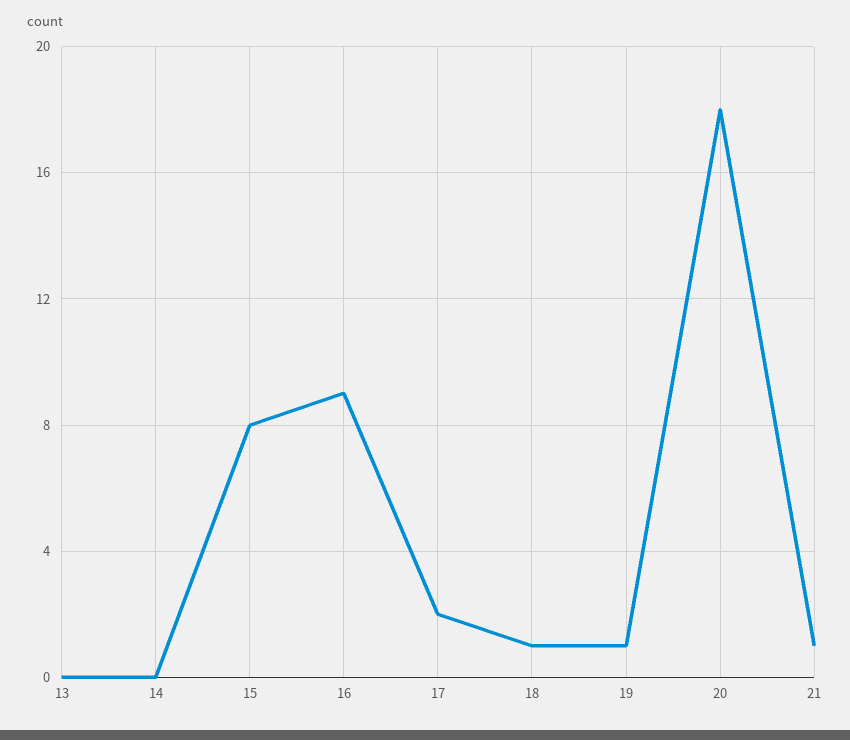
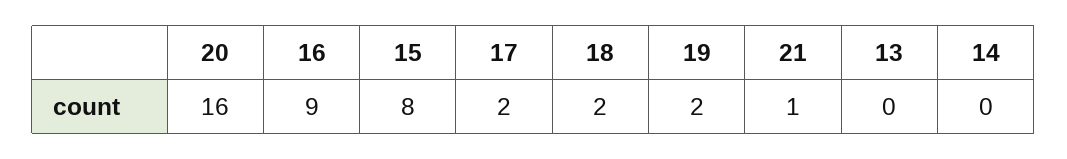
  {
    "13": 0,
    "14": 0,
    "15": 8,
    "16": 9,
    "17": 2,
-   "18": 1,
+   "18": 2,
-   "19": 1,
+   "19": 2,
-   "20": 18,
+   "20": 16,
    "21": 1
  }

